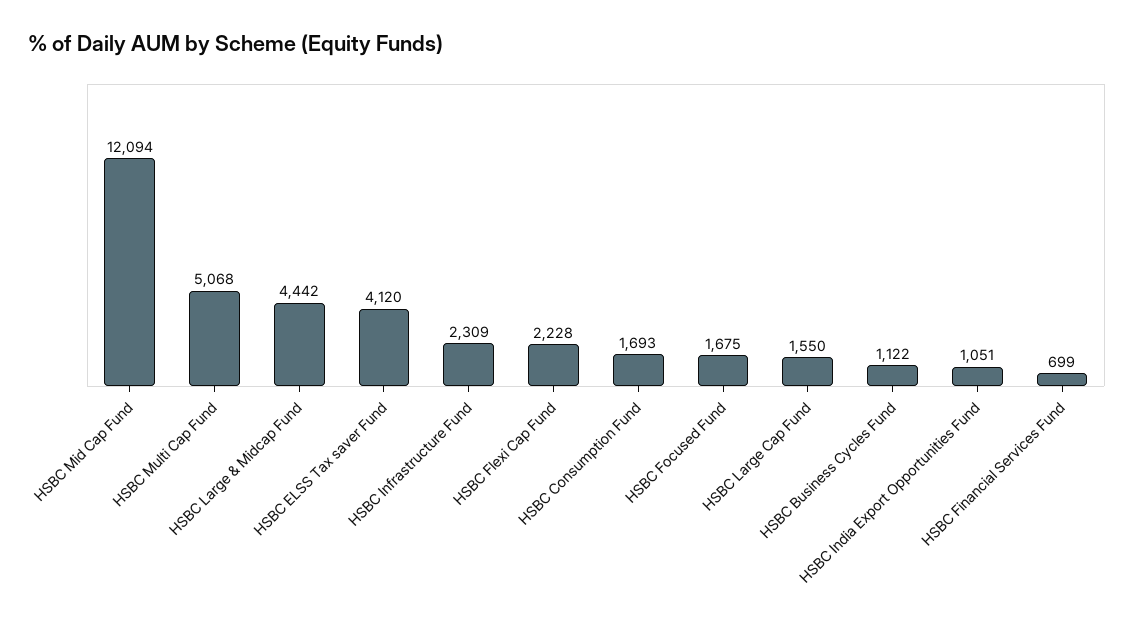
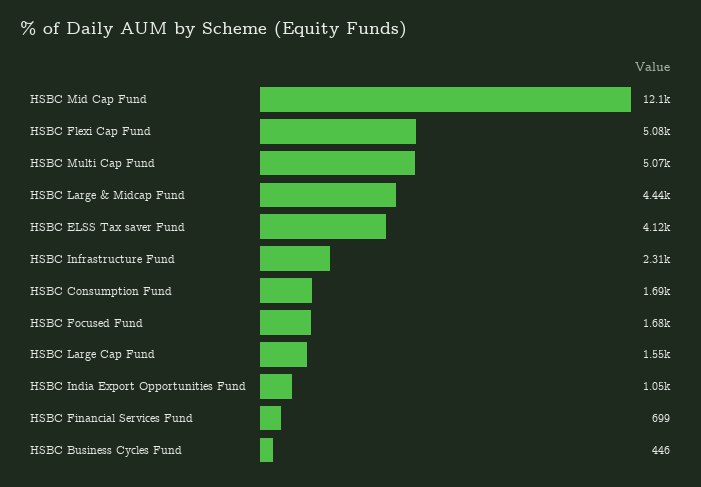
  {
    "HSBC Mid Cap Fund": 12094,
    "HSBC Multi Cap Fund": 5068,
    "HSBC Large & Midcap Fund": 4442,
    "HSBC ELSS Tax saver Fund": 4120,
    "HSBC Infrastructure Fund": 2309,
-   "HSBC Flexi Cap Fund": 2228,
+   "HSBC Flexi Cap Fund": 5080,
    "HSBC Consumption Fund": 1693,
    "HSBC Focused Fund": 1675,
    "HSBC Large Cap Fund": 1550,
-   "HSBC Business Cycles Fund": 1122,
+   "HSBC Business Cycles Fund": 446,
    "HSBC India Export Opportunities Fund": 1051,
    "HSBC Financial Services Fund": 699
  }

